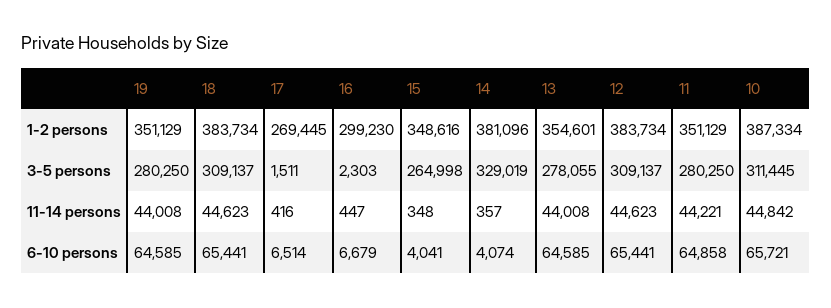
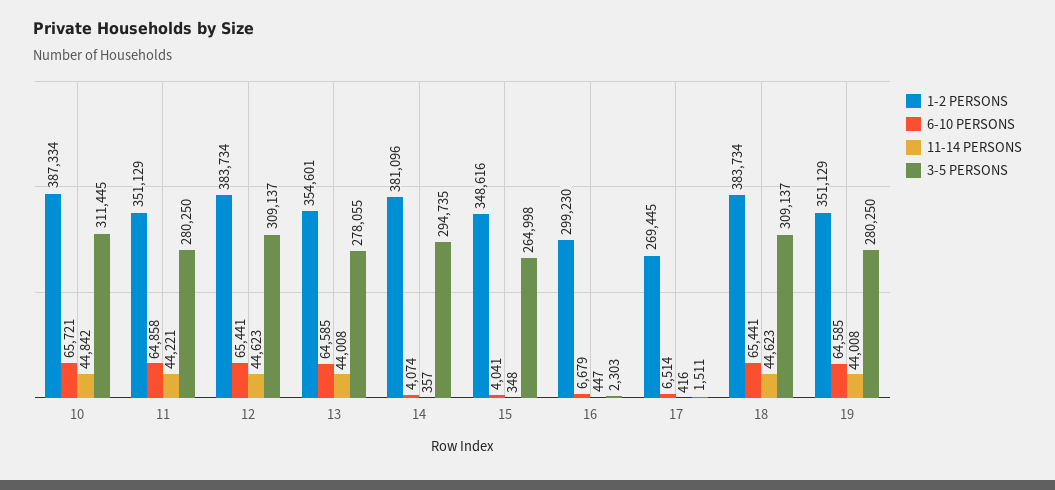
  {
    "1-2 persons": {
      "19": 351129,
      "18": 383734,
      "17": 269445,
      "16": 299230,
      "15": 348616,
      "14": 381096,
      "13": 354601,
      "12": 383734,
      "11": 351129,
      "10": 387334
    },
    "3-5 persons": {
      "19": 280250,
      "18": 309137,
      "17": 1511,
      "16": 2303,
      "15": 264998,
-     "14": 329019,
+     "14": 294735,
      "13": 278055,
      "12": 309137,
      "11": 280250,
      "10": 311445
    },
    "11-14 persons": {
      "19": 44008,
      "18": 44623,
      "17": 416,
      "16": 447,
      "15": 348,
      "14": 357,
      "13": 44008,
      "12": 44623,
      "11": 44221,
      "10": 44842
    },
    "6-10 persons": {
      "19": 64585,
      "18": 65441,
      "17": 6514,
      "16": 6679,
      "15": 4041,
      "14": 4074,
      "13": 64585,
      "12": 65441,
      "11": 64858,
      "10": 65721
    }
  }

